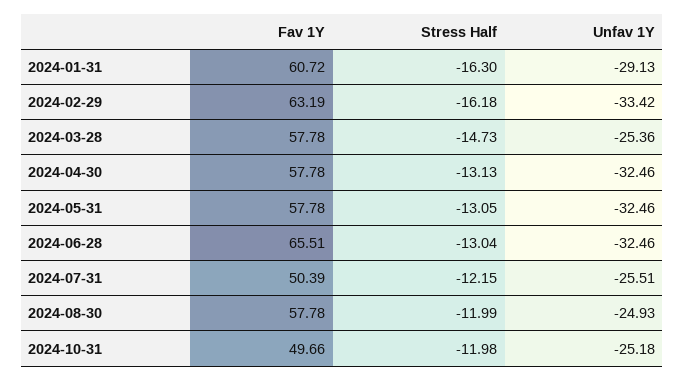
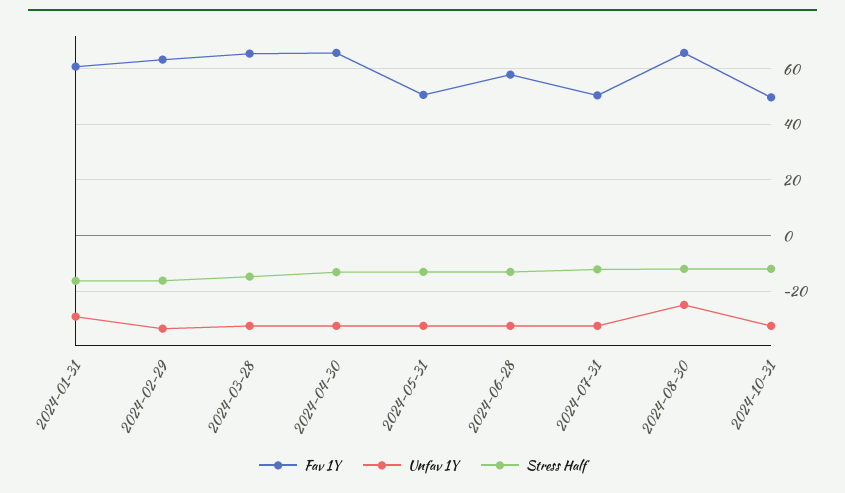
  {
    "Fav 1Y": {
      "2024-01-31": 60.72,
      "2024-02-29": 63.19,
-     "2024-03-28": 57.78,
+     "2024-03-28": 65,
-     "2024-04-30": 57.78,
+     "2024-04-30": 65,
-     "2024-05-31": 57.78,
+     "2024-05-31": 50,
-     "2024-06-28": 65.51,
+     "2024-06-28": 57.5,
      "2024-07-31": 50.39,
-     "2024-08-30": 57.78,
+     "2024-08-30": 65,
      "2024-10-31": 49.66
    },
    "Stress Half": {
      "2024-01-31": -16.3,
      "2024-02-29": -16.18,
      "2024-03-28": -14.73,
      "2024-04-30": -13.13,
      "2024-05-31": -13.05,
      "2024-06-28": -13.04,
      "2024-07-31": -12.15,
      "2024-08-30": -11.99,
      "2024-10-31": -11.98
    },
    "Unfav 1Y": {
      "2024-01-31": -29.13,
      "2024-02-29": -33.42,
-     "2024-03-28": -25.36,
+     "2024-03-28": -32.5,
      "2024-04-30": -32.46,
      "2024-05-31": -32.46,
      "2024-06-28": -32.46,
-     "2024-07-31": -25.51,
+     "2024-07-31": -32.5,
      "2024-08-30": -24.93,
-     "2024-10-31": -25.18
+     "2024-10-31": -32.5
    }
  }

